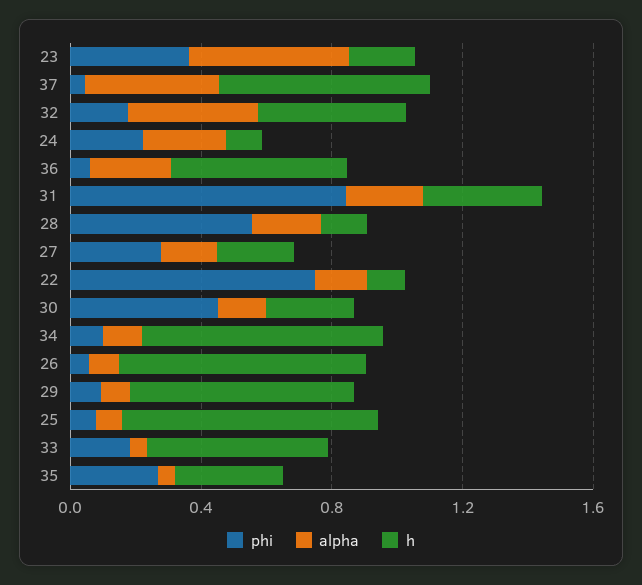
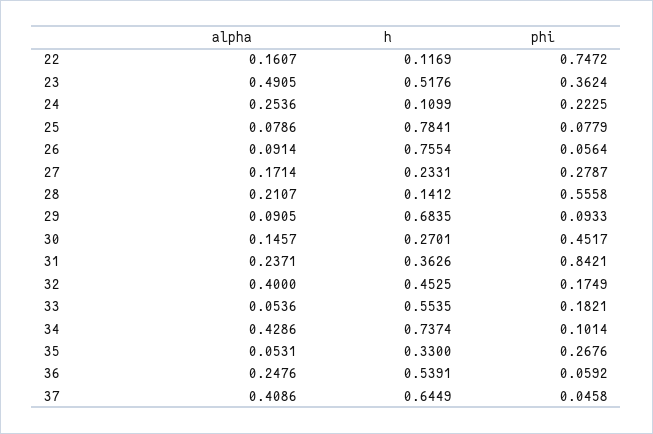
  {
    "phi": {
      "23": 0.3624,
      "37": 0.0458,
      "32": 0.1749,
      "24": 0.2225,
      "36": 0.0592,
      "31": 0.8421,
      "28": 0.5558,
      "27": 0.2787,
      "22": 0.7472,
      "30": 0.4517,
      "34": 0.1014,
      "26": 0.0564,
      "29": 0.0933,
      "25": 0.0779,
      "33": 0.1821,
      "35": 0.2676
    },
    "alpha": {
      "23": 0.4905,
      "37": 0.4086,
      "32": 0.4,
      "24": 0.2536,
      "36": 0.2476,
      "31": 0.2371,
      "28": 0.2107,
      "27": 0.1714,
      "22": 0.1607,
      "30": 0.1457,
-     "34": 0.1,
+     "34": 0.4286,
      "26": 0.0914,
      "29": 0.0905,
      "25": 0.0786,
      "33": 0.0536,
      "35": 0.0531
    },
    "h": {
-     "23": 0.2,
+     "23": 0.5176,
      "37": 0.6449,
      "32": 0.4525,
      "24": 0.1099,
      "36": 0.5391,
      "31": 0.3626,
      "28": 0.1412,
      "27": 0.2331,
      "22": 0.1169,
      "30": 0.2701,
      "34": 0.7374,
      "26": 0.7554,
      "29": 0.6835,
      "25": 0.7841,
      "33": 0.5535,
      "35": 0.33
    }
  }

